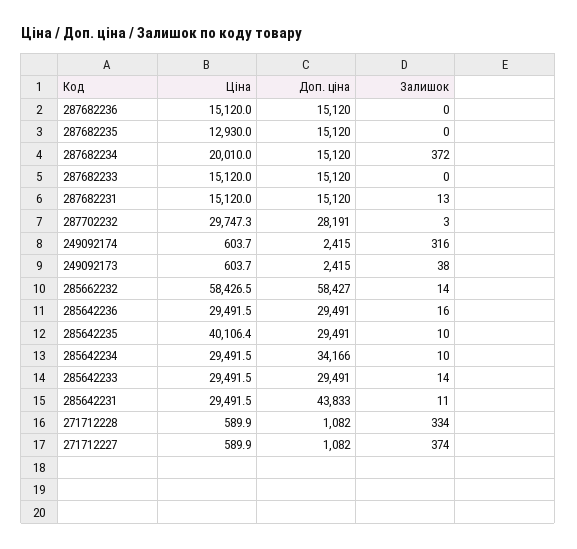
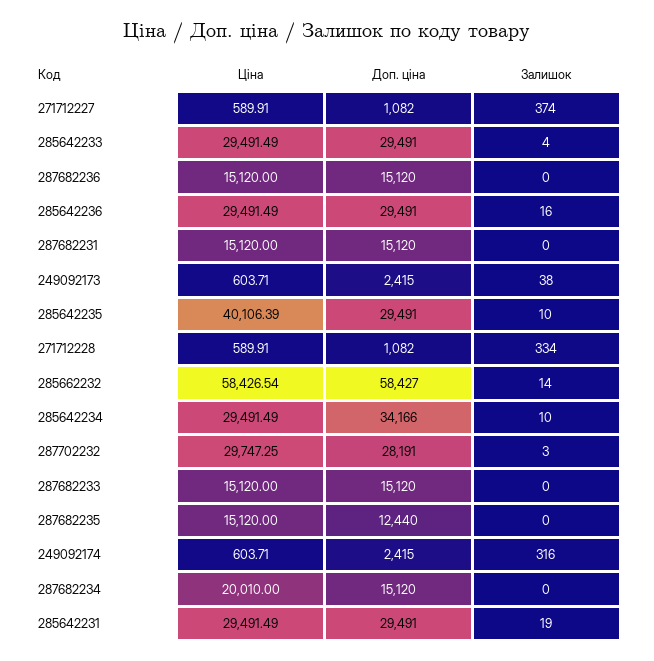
  {
    "Ціна": {
      "287682236": 15120,
-     "287682235": 12930,
+     "287682235": 15120,
      "287682234": 20010,
      "287682233": 15120,
      "287682231": 15120,
      "287702232": 29747.25,
      "249092174": 603.71,
      "249092173": 603.71,
      "285662232": 58426.54,
      "285642236": 29491.49,
      "285642235": 40106.39,
      "285642234": 29491.49,
      "285642233": 29491.49,
      "285642231": 29491.49,
      "271712228": 589.91,
      "271712227": 589.91
    },
    "Доп. ціна": {
      "287682236": 15120,
-     "287682235": 15120,
+     "287682235": 12440,
      "287682234": 15120,
      "287682233": 15120,
      "287682231": 15120,
      "287702232": 28191,
      "249092174": 2415,
      "249092173": 2415,
      "285662232": 58427,
      "285642236": 29491,
      "285642235": 29491,
      "285642234": 34166,
      "285642233": 29491,
-     "285642231": 43833,
+     "285642231": 29491,
      "271712228": 1082,
      "271712227": 1082
    },
    "Залишок": {
      "287682236": 0,
      "287682235": 0,
-     "287682234": 372,
+     "287682234": 0,
      "287682233": 0,
-     "287682231": 13,
+     "287682231": 0,
      "287702232": 3,
      "249092174": 316,
      "249092173": 38,
      "285662232": 14,
      "285642236": 16,
      "285642235": 10,
      "285642234": 10,
-     "285642233": 14,
+     "285642233": 4,
-     "285642231": 11,
+     "285642231": 19,
      "271712228": 334,
      "271712227": 374
    }
  }

